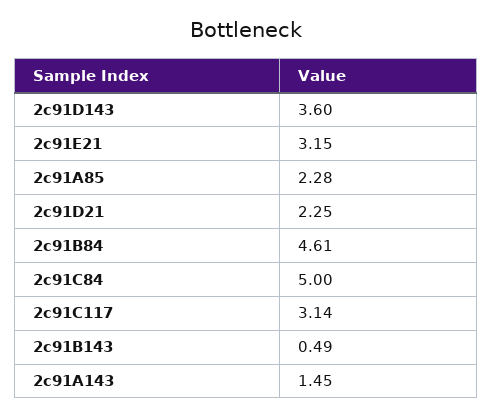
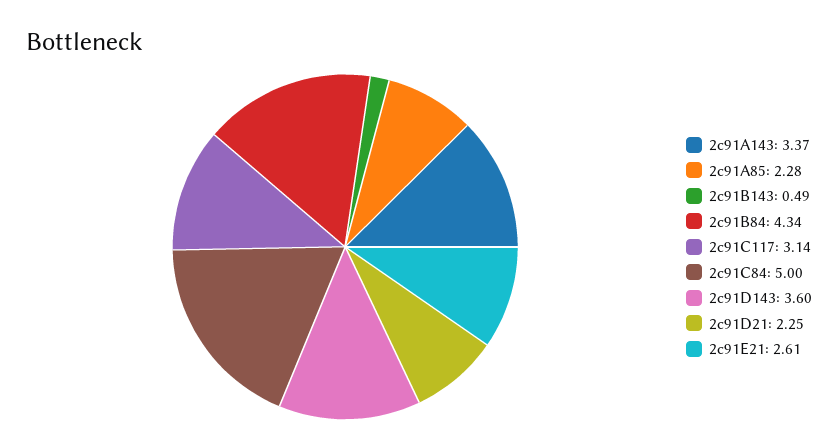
  {
    "2c91D143": 3.6,
-   "2c91E21": 3.15,
+   "2c91E21": 2.61,
    "2c91A85": 2.28,
    "2c91D21": 2.25,
-   "2c91B84": 4.61,
+   "2c91B84": 4.34,
    "2c91C84": 5,
    "2c91C117": 3.14,
    "2c91B143": 0.49,
-   "2c91A143": 1.45
+   "2c91A143": 3.37
  }

